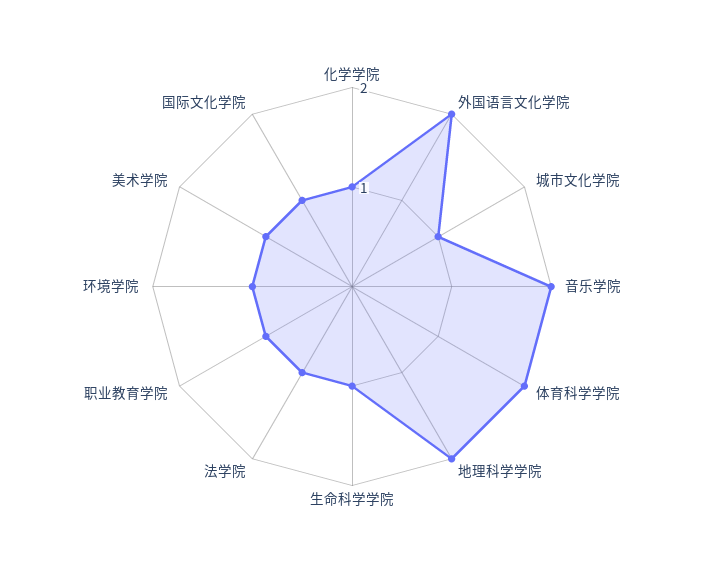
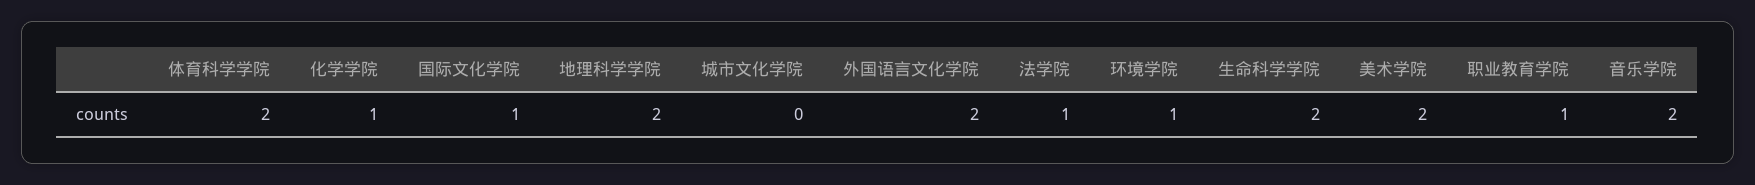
  {
    "化学学院": 1,
    "外国语言文化学院": 2,
-   "城市文化学院": 1,
+   "城市文化学院": 0,
    "音乐学院": 2,
    "体育科学学院": 2,
    "地理科学学院": 2,
-   "生命科学学院": 1,
+   "生命科学学院": 2,
    "法学院": 1,
    "职业教育学院": 1,
    "环境学院": 1,
-   "美术学院": 1,
+   "美术学院": 2,
    "国际文化学院": 1
  }

